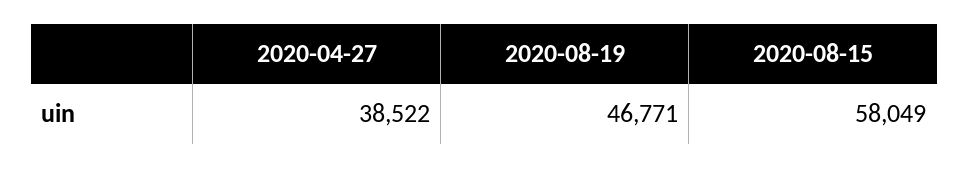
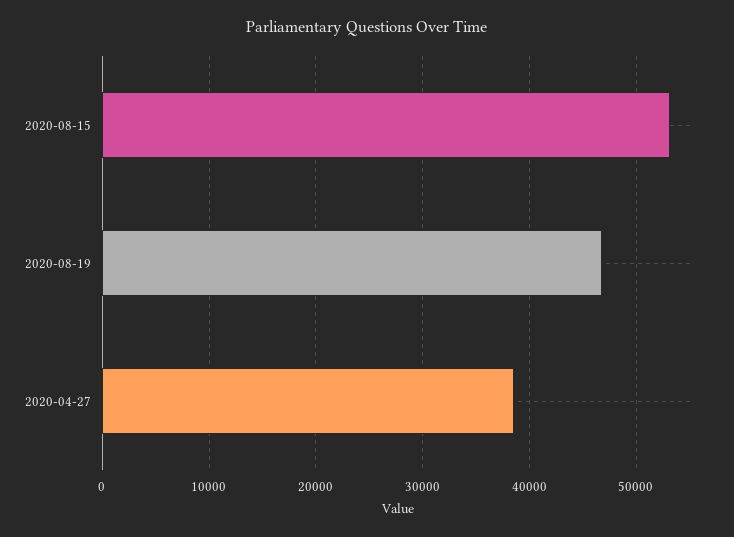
  {
    "2020-04-27": 38522,
    "2020-08-19": 46771,
-   "2020-08-15": 58049
+   "2020-08-15": 53000
  }

